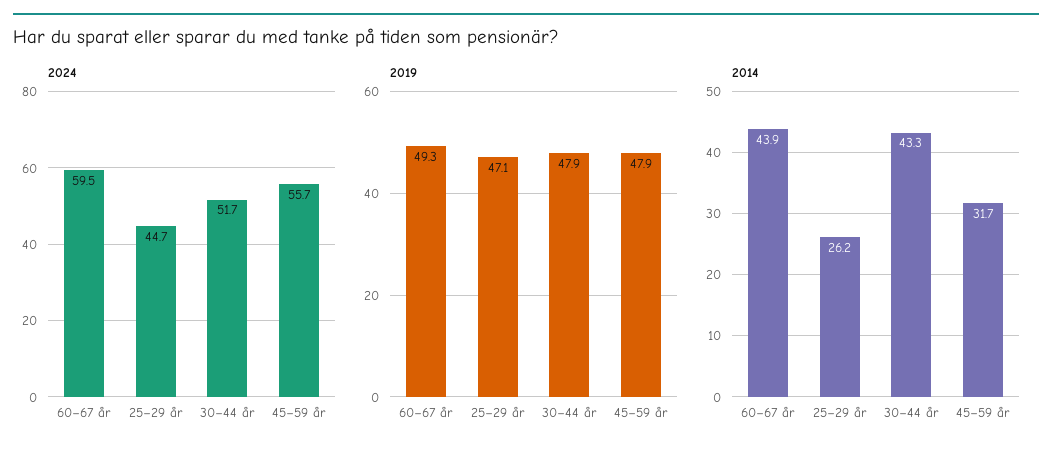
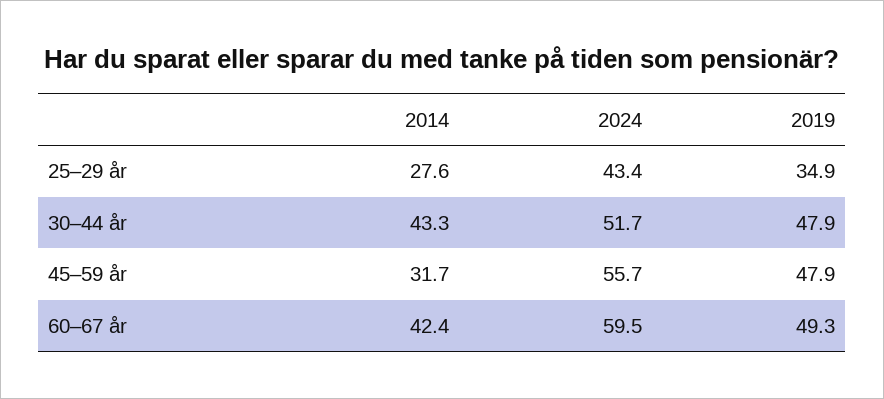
  {
    "2024": {
      "60–67 år": 59.5,
-     "25–29 år": 44.7,
+     "25–29 år": 43.4,
      "30–44 år": 51.7,
      "45–59 år": 55.7
    },
    "2019": {
      "60–67 år": 49.3,
-     "25–29 år": 47.1,
+     "25–29 år": 34.9,
      "30–44 år": 47.9,
      "45–59 år": 47.9
    },
    "2014": {
-     "60–67 år": 43.9,
+     "60–67 år": 42.4,
-     "25–29 år": 26.2,
+     "25–29 år": 27.6,
      "30–44 år": 43.3,
      "45–59 år": 31.7
    }
  }

